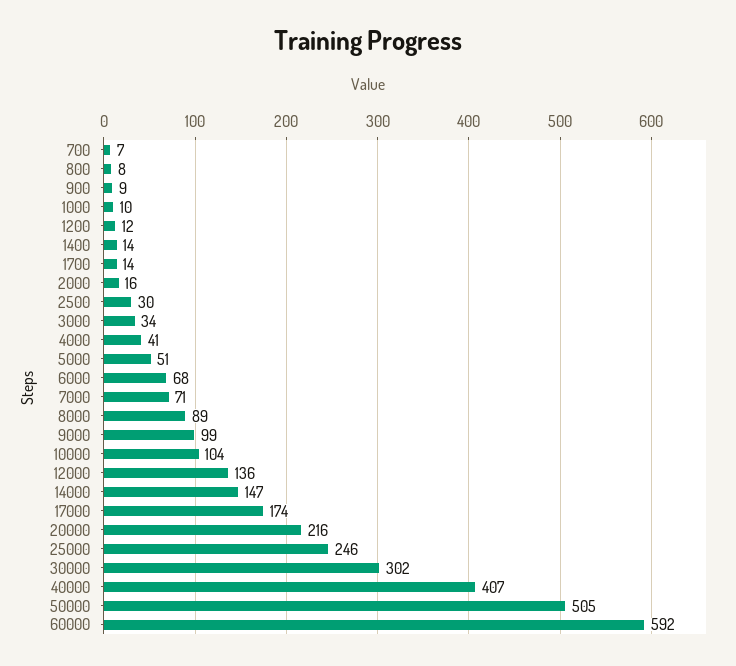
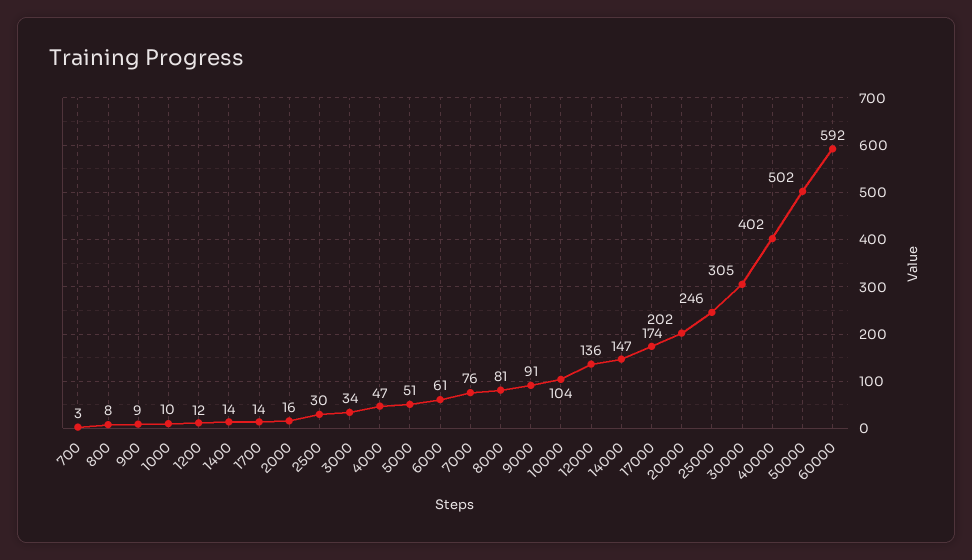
  {
-   "700": 7,
+   "700": 3,
    "800": 8,
    "900": 9,
    "1000": 10,
    "1200": 12,
    "1400": 14,
    "1700": 14,
    "2000": 16,
    "2500": 30,
    "3000": 34,
-   "4000": 41,
+   "4000": 47,
    "5000": 51,
-   "6000": 68,
+   "6000": 61,
-   "7000": 71,
+   "7000": 76,
-   "8000": 89,
+   "8000": 81,
-   "9000": 99,
+   "9000": 91,
    "10000": 104,
    "12000": 136,
    "14000": 147,
    "17000": 174,
-   "20000": 216,
+   "20000": 202,
    "25000": 246,
-   "30000": 302,
+   "30000": 305,
-   "40000": 407,
+   "40000": 402,
-   "50000": 505,
+   "50000": 502,
    "60000": 592
  }

